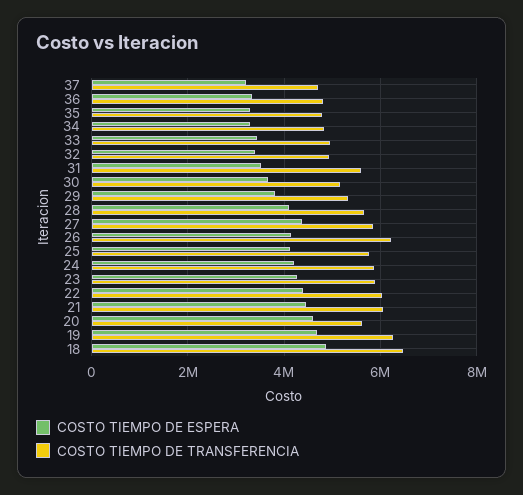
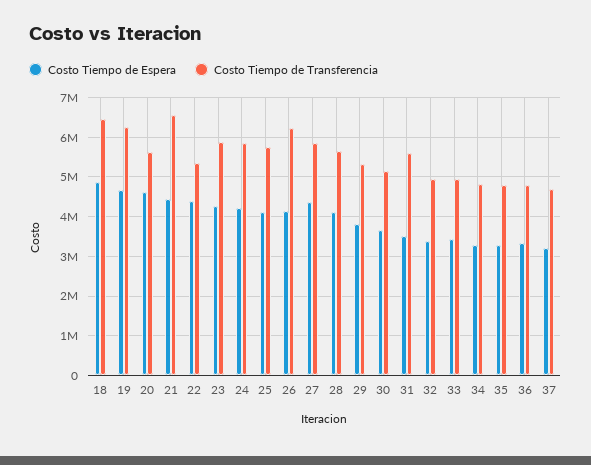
  {
    "COSTO TIEMPO DE ESPERA": {
      "37": 3200000,
      "36": 3400000,
      "35": 3200000,
      "34": 3200000,
      "33": 3400000,
      "32": 3400000,
      "31": 3600000,
      "30": 3600000,
      "29": 3800000,
      "28": 4200000,
      "27": 4400000,
      "26": 4200000,
      "25": 4200000,
      "24": 4200000,
      "23": 4200000,
      "22": 4400000,
      "21": 4400000,
      "20": 4600000,
      "19": 4600000,
      "18": 4800000
    },
    "COSTO TIEMPO DE TRANSFERENCIA": {
      "37": 4800000,
      "36": 4800000,
      "35": 4800000,
      "34": 4800000,
      "33": 5000000,
      "32": 5000000,
      "31": 5600000,
      "30": 5200000,
      "29": 5400000,
      "28": 5600000,
      "27": 5800000,
      "26": 6200000,
      "25": 5800000,
      "24": 5800000,
      "23": 5800000,
-     "22": 6000000,
+     "22": 5400000,
-     "21": 6000000,
+     "21": 6600000,
      "20": 5600000,
      "19": 6200000,
      "18": 6400000
    }
  }

